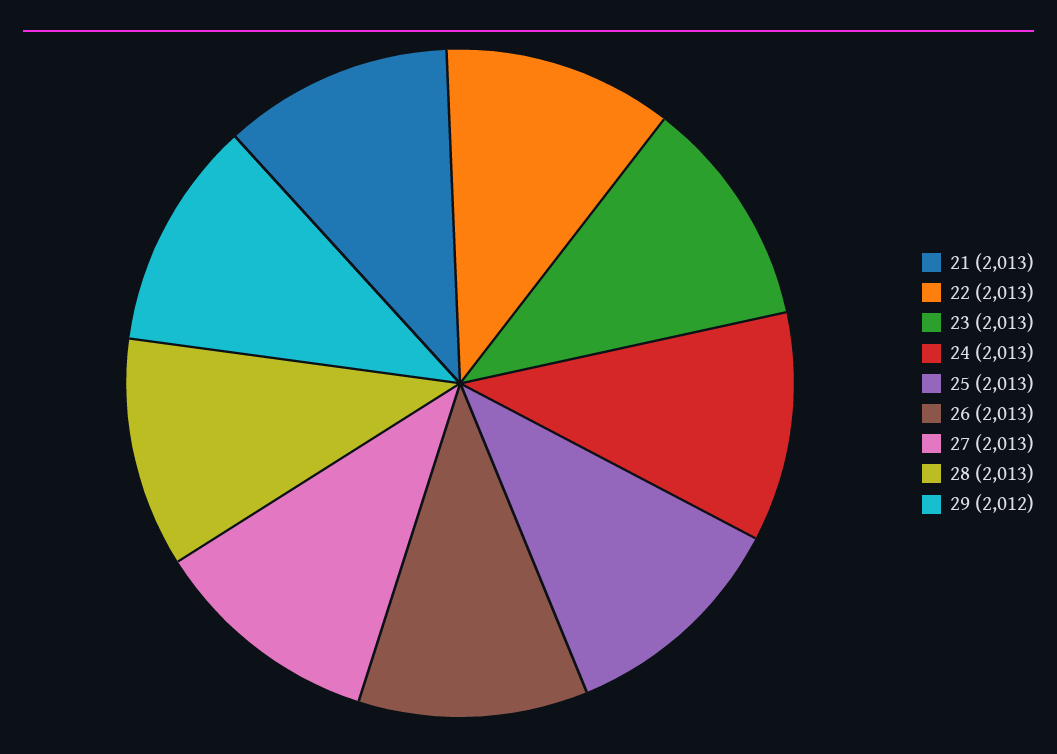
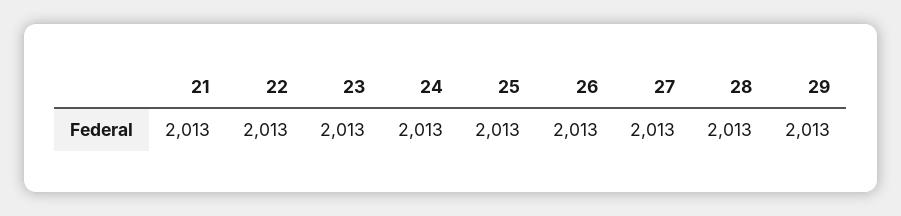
  {
    "21": 2013,
    "22": 2013,
    "23": 2013,
    "24": 2013,
    "25": 2013,
    "26": 2013,
    "27": 2013,
    "28": 2013,
-   "29": 2012
+   "29": 2013
  }

